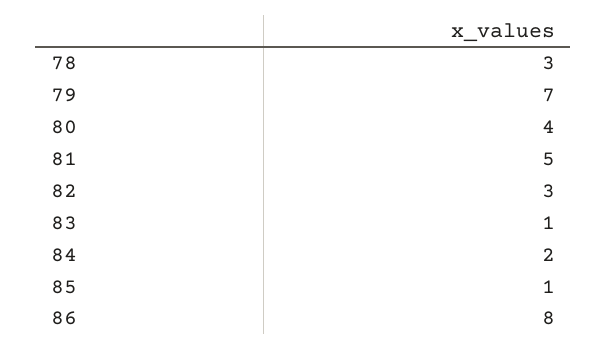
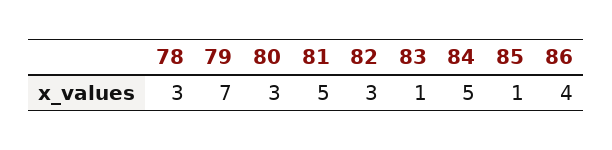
  {
    "78": 3,
    "79": 7,
-   "80": 4,
+   "80": 3,
    "81": 5,
    "82": 3,
    "83": 1,
-   "84": 2,
+   "84": 5,
    "85": 1,
-   "86": 8
+   "86": 4
  }

